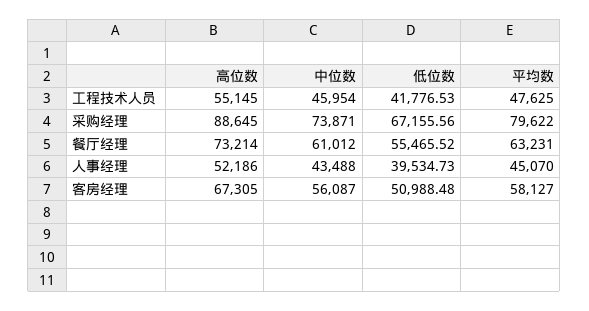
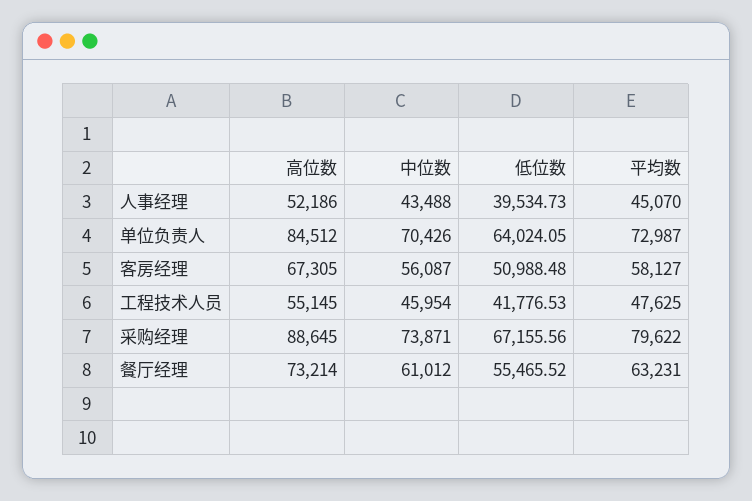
  {
    "高位数": {
      "工程技术人员": 55145,
      "采购经理": 88645,
      "餐厅经理": 73214,
      "人事经理": 52186,
-     "客房经理": 67305
+     "客房经理": 67305,
+     "单位负责人": 84512
    },
    "中位数": {
      "工程技术人员": 45954,
      "采购经理": 73871,
      "餐厅经理": 61012,
      "人事经理": 43488,
-     "客房经理": 56087
+     "客房经理": 56087,
+     "单位负责人": 70426
    },
    "低位数": {
      "工程技术人员": 41776.53,
      "采购经理": 67155.56,
      "餐厅经理": 55465.52,
      "人事经理": 39534.73,
-     "客房经理": 50988.48
+     "客房经理": 50988.48,
+     "单位负责人": 64024.05
    },
    "平均数": {
      "工程技术人员": 47625,
      "采购经理": 79622,
      "餐厅经理": 63231,
      "人事经理": 45070,
-     "客房经理": 58127
+     "客房经理": 58127,
+     "单位负责人": 72987
    }
  }

